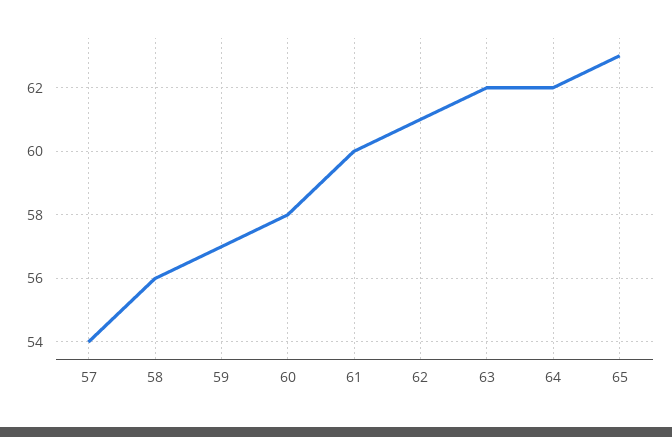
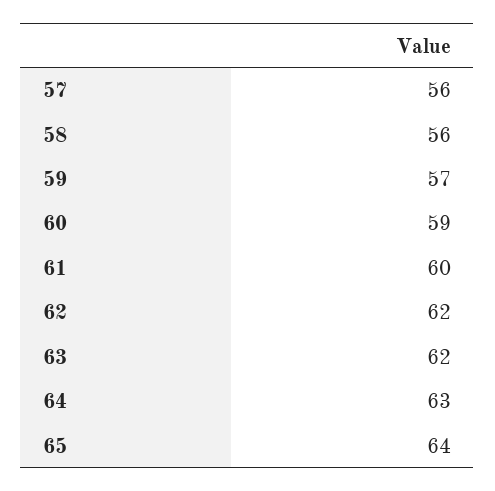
  {
-   "57": 54,
+   "57": 56,
    "58": 56,
    "59": 57,
-   "60": 58,
+   "60": 59,
    "61": 60,
-   "62": 61,
+   "62": 62,
    "63": 62,
-   "64": 62,
+   "64": 63,
-   "65": 63
+   "65": 64
  }

